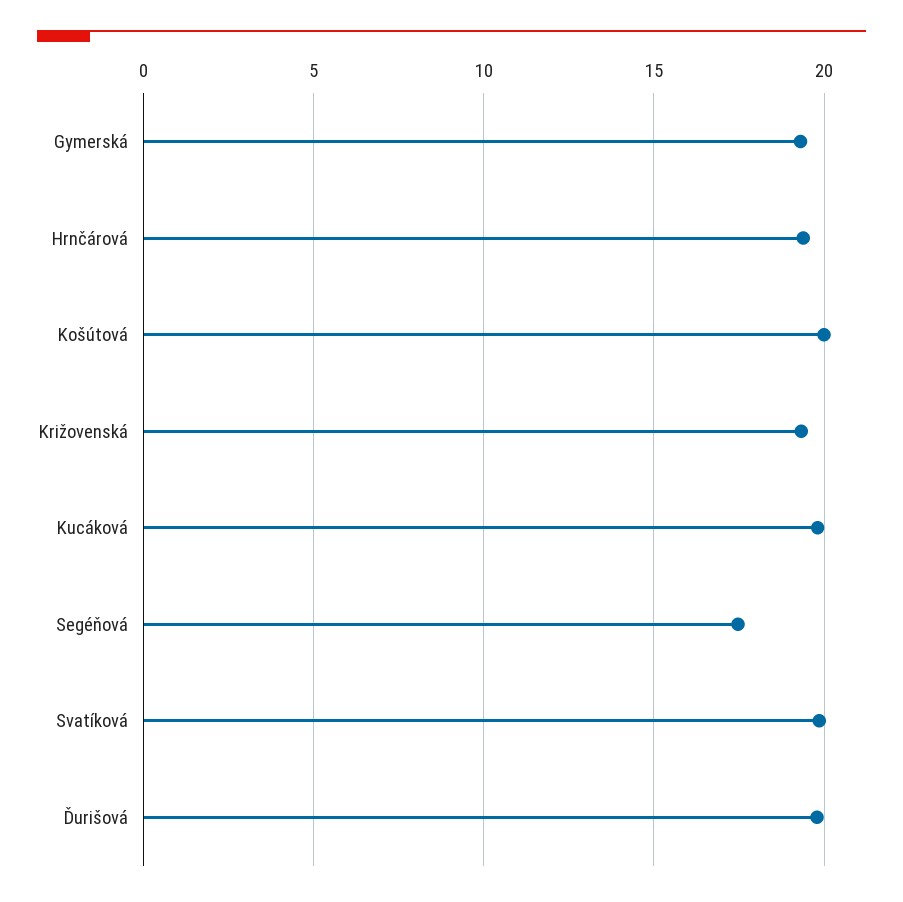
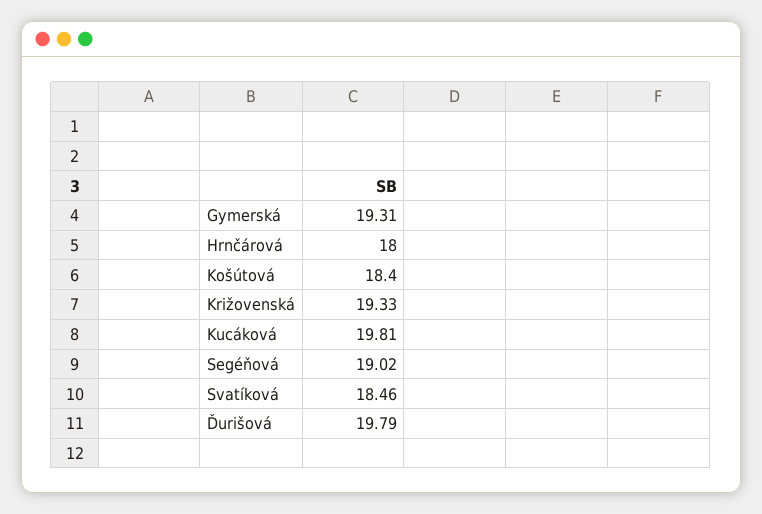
  {
    "Gymerská": 19.31,
-   "Hrnčárová": 19.5,
+   "Hrnčárová": 18,
-   "Košútová": 20,
+   "Košútová": 18.4,
    "Križovenská": 19.33,
    "Kucáková": 19.81,
-   "Segéňová": 17.5,
+   "Segéňová": 19.02,
-   "Svatíková": 20,
+   "Svatíková": 18.46,
    "Ďurišová": 19.79
  }

